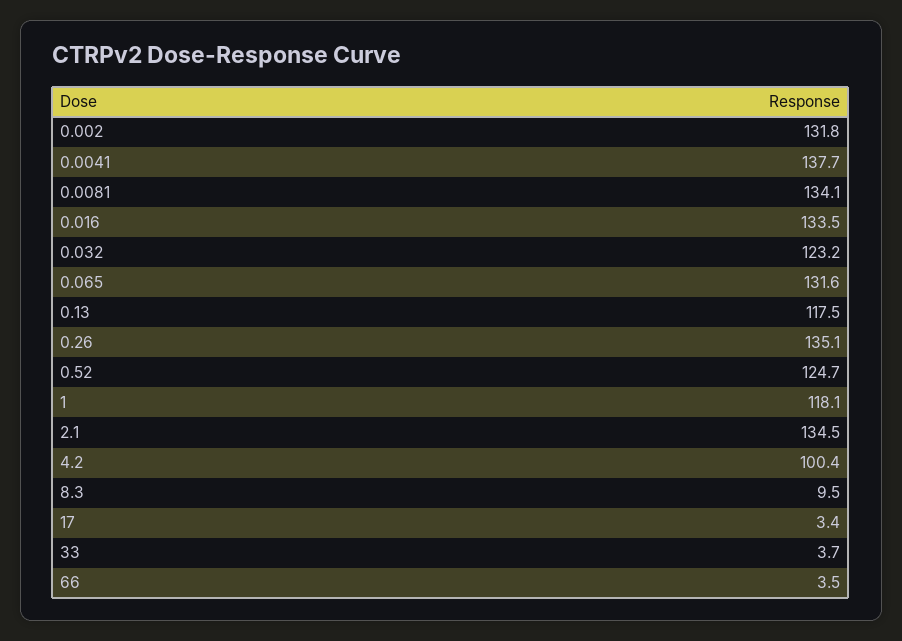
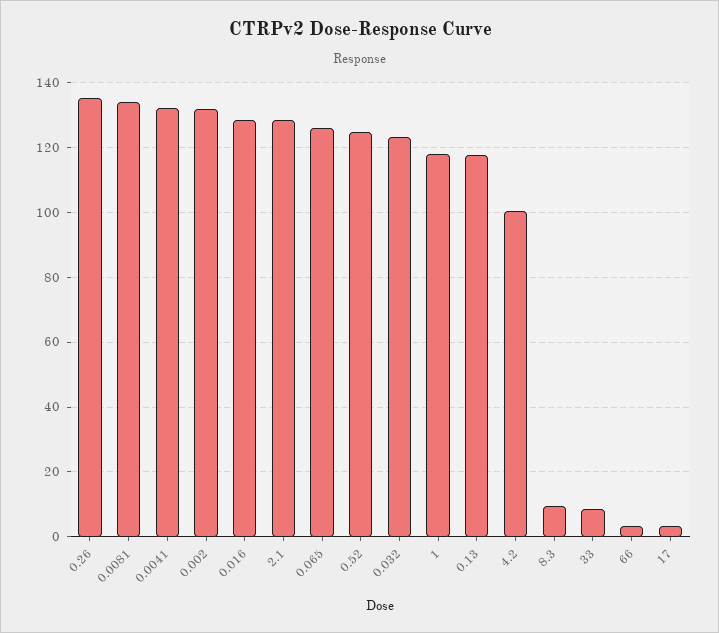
  {
    "0.002": 131.8,
-   "0.0041": 137.7,
+   "0.0041": 132,
    "0.0081": 134.1,
-   "0.016": 133.5,
+   "0.016": 128,
    "0.032": 123.2,
-   "0.065": 131.6,
+   "0.065": 126,
    "0.13": 117.5,
    "0.26": 135.1,
    "0.52": 124.7,
    "1": 118.1,
-   "2.1": 134.5,
+   "2.1": 128,
    "4.2": 100.4,
    "8.3": 9.5,
    "17": 3.4,
-   "33": 3.7,
+   "33": 8,
    "66": 3.5
  }

